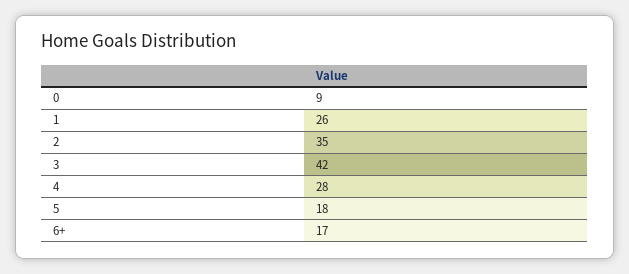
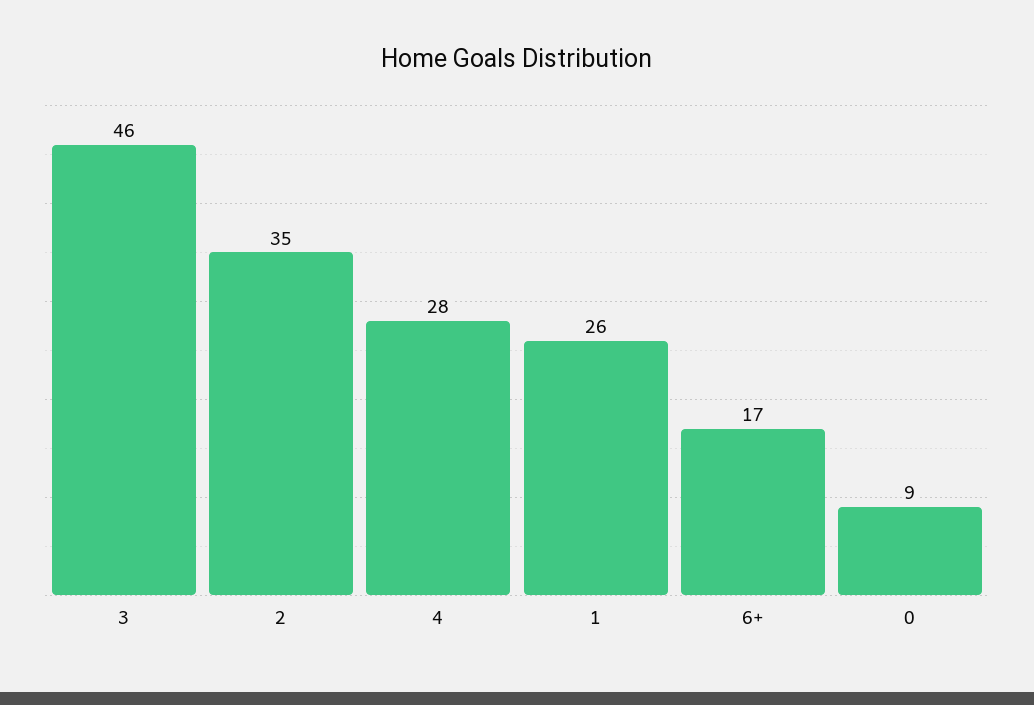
  {
    "0": 9,
    "1": 26,
    "2": 35,
-   "3": 42,
+   "3": 46,
    "4": 28,
-   "5": 18,
    "6+": 17
  }

